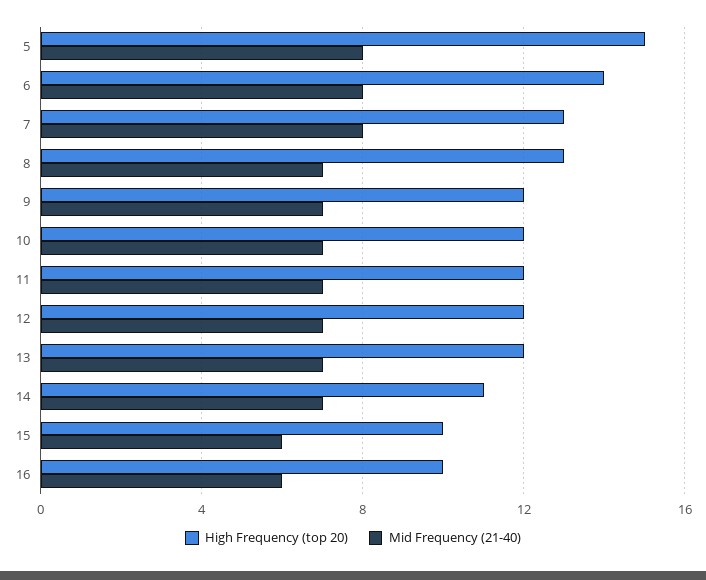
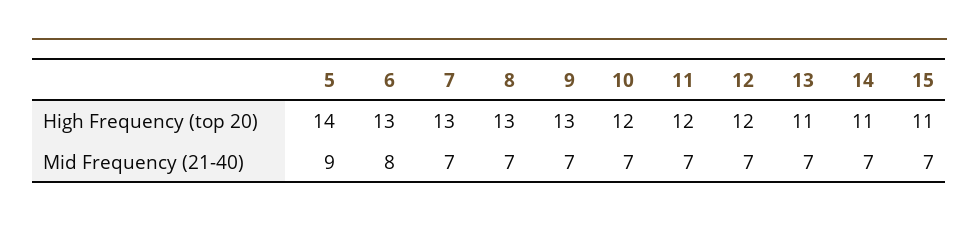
  {
    "High Frequency (top 20)": {
-     "5": 15,
+     "5": 14,
-     "6": 14,
+     "6": 13,
      "7": 13,
      "8": 13,
-     "9": 12,
+     "9": 13,
      "10": 12,
      "11": 12,
      "12": 12,
-     "13": 12,
+     "13": 11,
      "14": 11,
-     "15": 10,
+     "15": 11
-     "16": 10
    },
    "Mid Frequency (21-40)": {
-     "5": 8,
+     "5": 9,
      "6": 8,
-     "7": 8,
+     "7": 7,
      "8": 7,
      "9": 7,
      "10": 7,
      "11": 7,
      "12": 7,
      "13": 7,
      "14": 7,
-     "15": 6,
+     "15": 7
-     "16": 6
    }
  }

